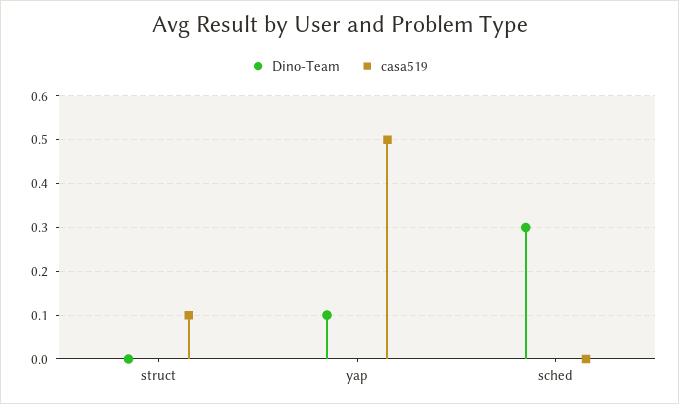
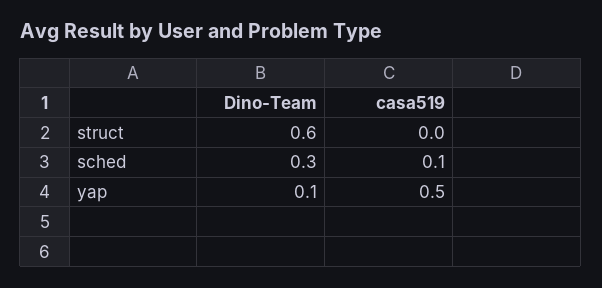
  {
    "Dino-Team": {
-     "struct": 0,
+     "struct": 0.6,
      "yap": 0.1,
      "sched": 0.3
    },
    "casa519": {
-     "struct": 0.1,
+     "struct": 0,
      "yap": 0.5,
-     "sched": 0
+     "sched": 0.1
    }
  }

